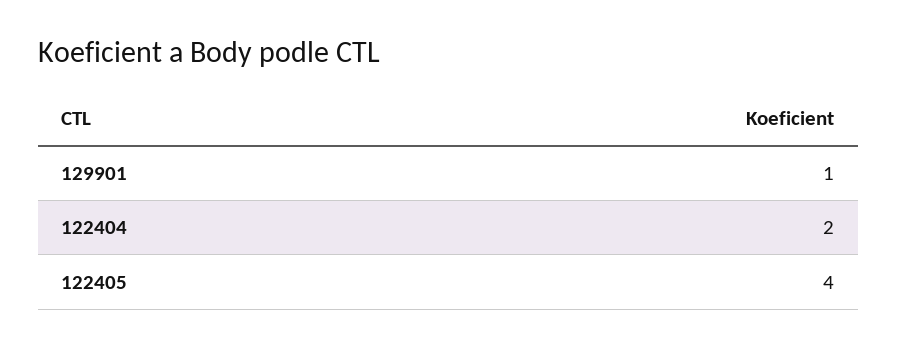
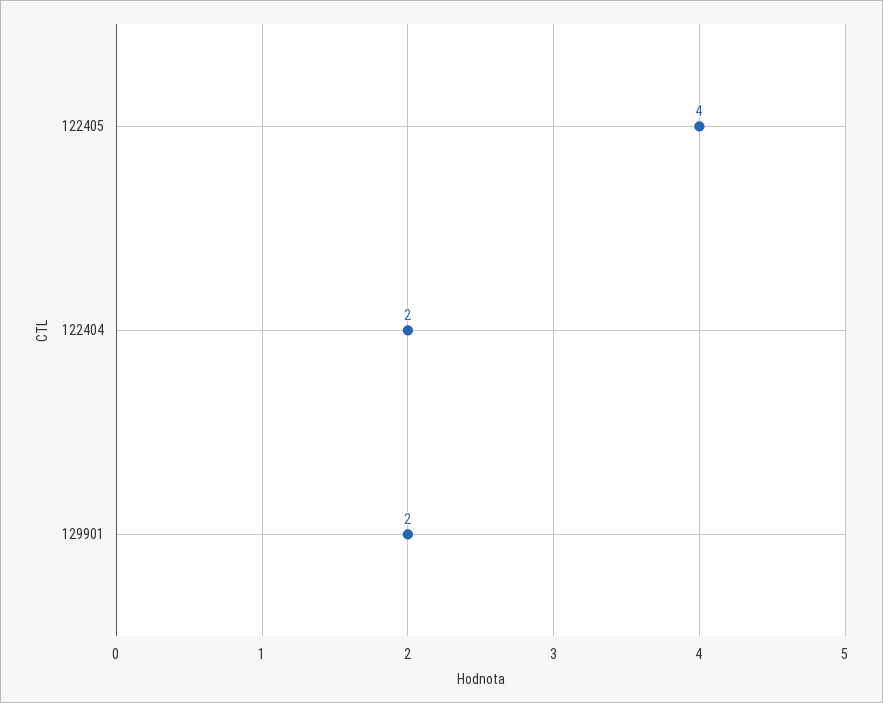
  {
-   "129901": 1,
+   "129901": 2,
    "122404": 2,
    "122405": 4
  }

